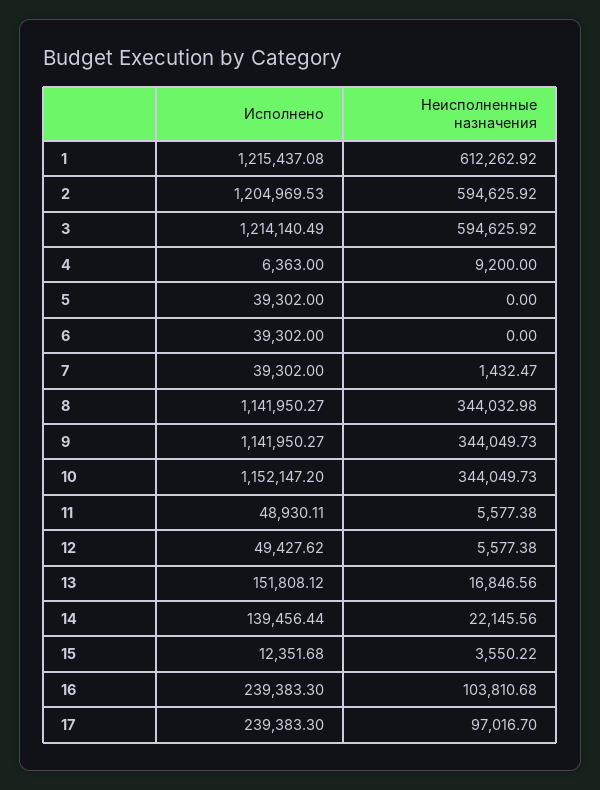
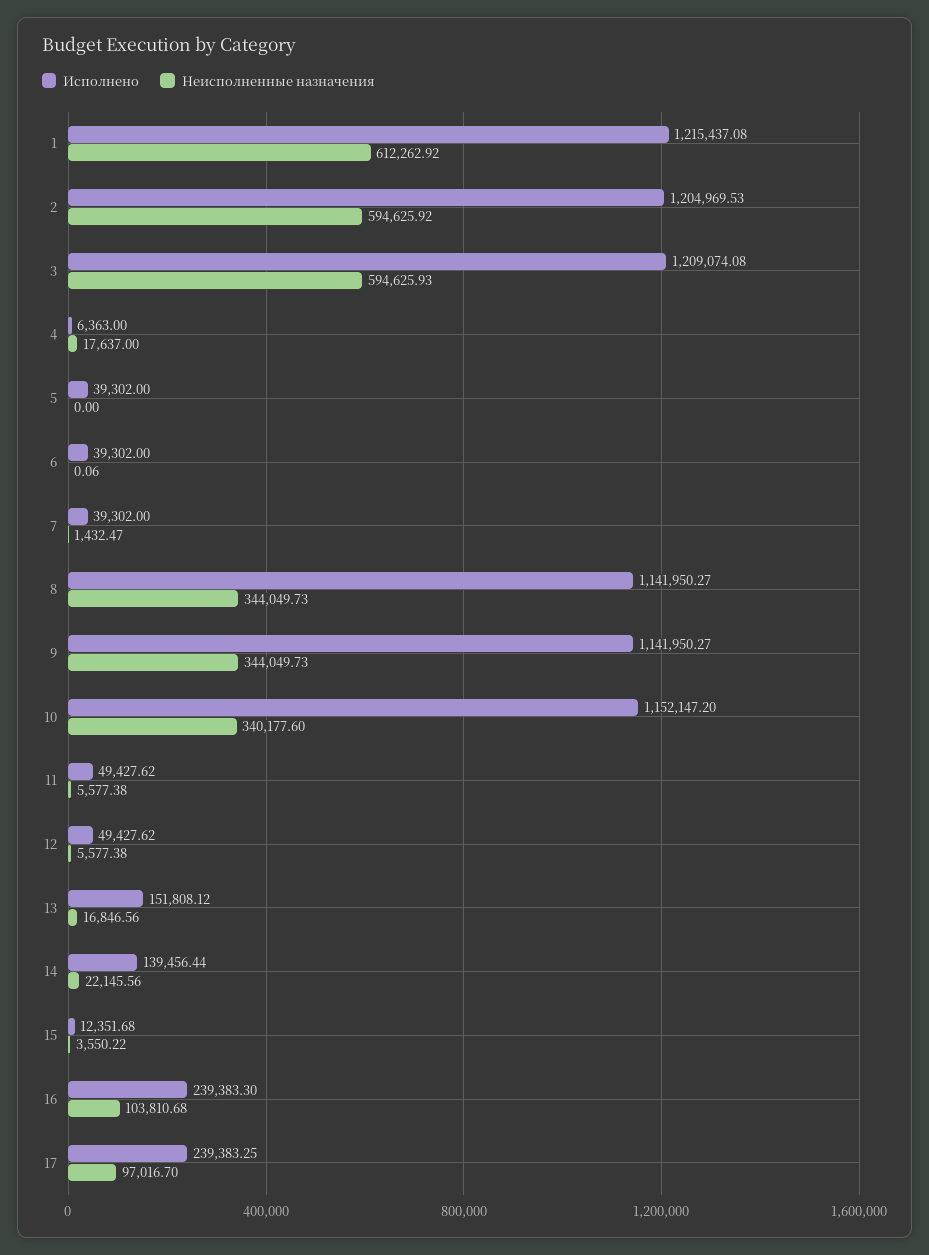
  {
    "Исполнено": {
      "1": 1215437.08,
      "2": 1204969.53,
-     "3": 1214140.49,
+     "3": 1209074.08,
      "4": 6363,
      "5": 39302,
      "6": 39302,
      "7": 39302,
      "8": 1141950.27,
      "9": 1141950.27,
      "10": 1152147.2,
-     "11": 48930.11,
+     "11": 49427.62,
      "12": 49427.62,
      "13": 151808.12,
      "14": 139456.44,
      "15": 12351.68,
      "16": 239383.3,
-     "17": 239383.3
+     "17": 239383.25
    },
    "Неисполненные назначения": {
      "1": 612262.92,
      "2": 594625.92,
-     "3": 594625.92,
+     "3": 594625.93,
-     "4": 9200,
+     "4": 17637,
      "5": 0,
-     "6": 0,
+     "6": 0.06,
      "7": 1432.47,
-     "8": 344032.98,
+     "8": 344049.73,
      "9": 344049.73,
-     "10": 344049.73,
+     "10": 340177.6,
      "11": 5577.38,
      "12": 5577.38,
      "13": 16846.56,
      "14": 22145.56,
      "15": 3550.22,
      "16": 103810.68,
      "17": 97016.7
    }
  }

